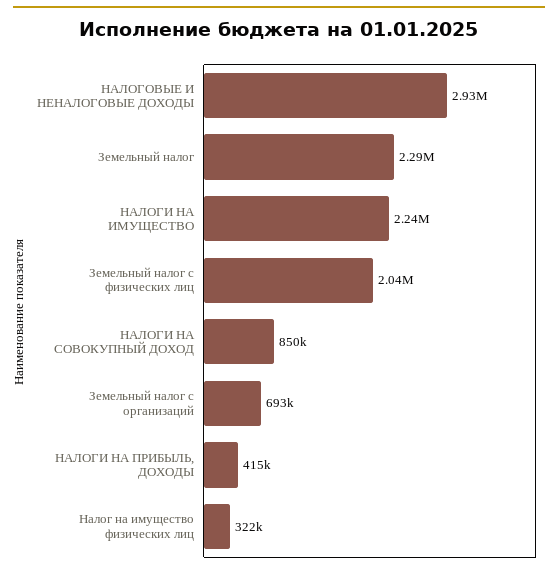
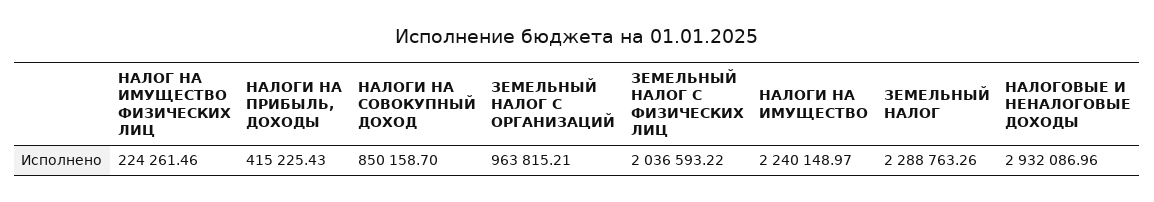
  {
    "НАЛОГОВЫЕ И НЕНАЛОГОВЫЕ ДОХОДЫ": 2932086.96,
    "Земельный налог": 2288763.26,
    "НАЛОГИ НА ИМУЩЕСТВО": 2240148.97,
    "Земельный налог с физических лиц": 2036593.22,
    "НАЛОГИ НА СОВОКУПНЫЙ ДОХОД": 850158.7,
-   "Земельный налог с организаций": 693000,
+   "Земельный налог с организаций": 963815.21,
    "НАЛОГИ НА ПРИБЫЛЬ, ДОХОДЫ": 415225.43,
-   "Налог на имущество физических лиц": 322000
+   "Налог на имущество физических лиц": 224261.46
  }

